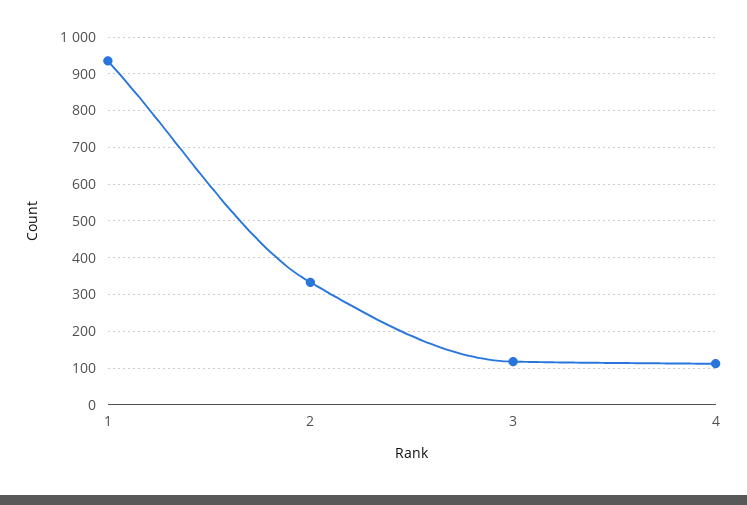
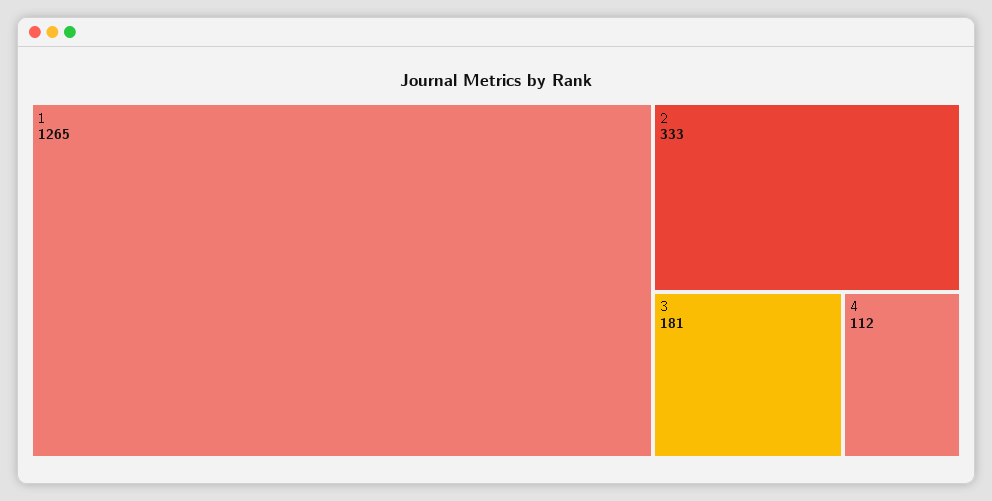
  {
-   "1": 940,
+   "1": 1265,
    "2": 333,
-   "3": 120,
+   "3": 181,
    "4": 112
  }

